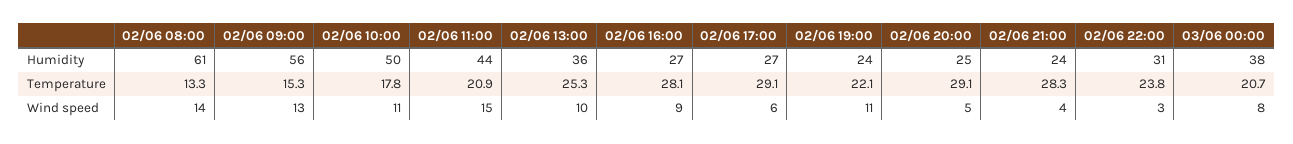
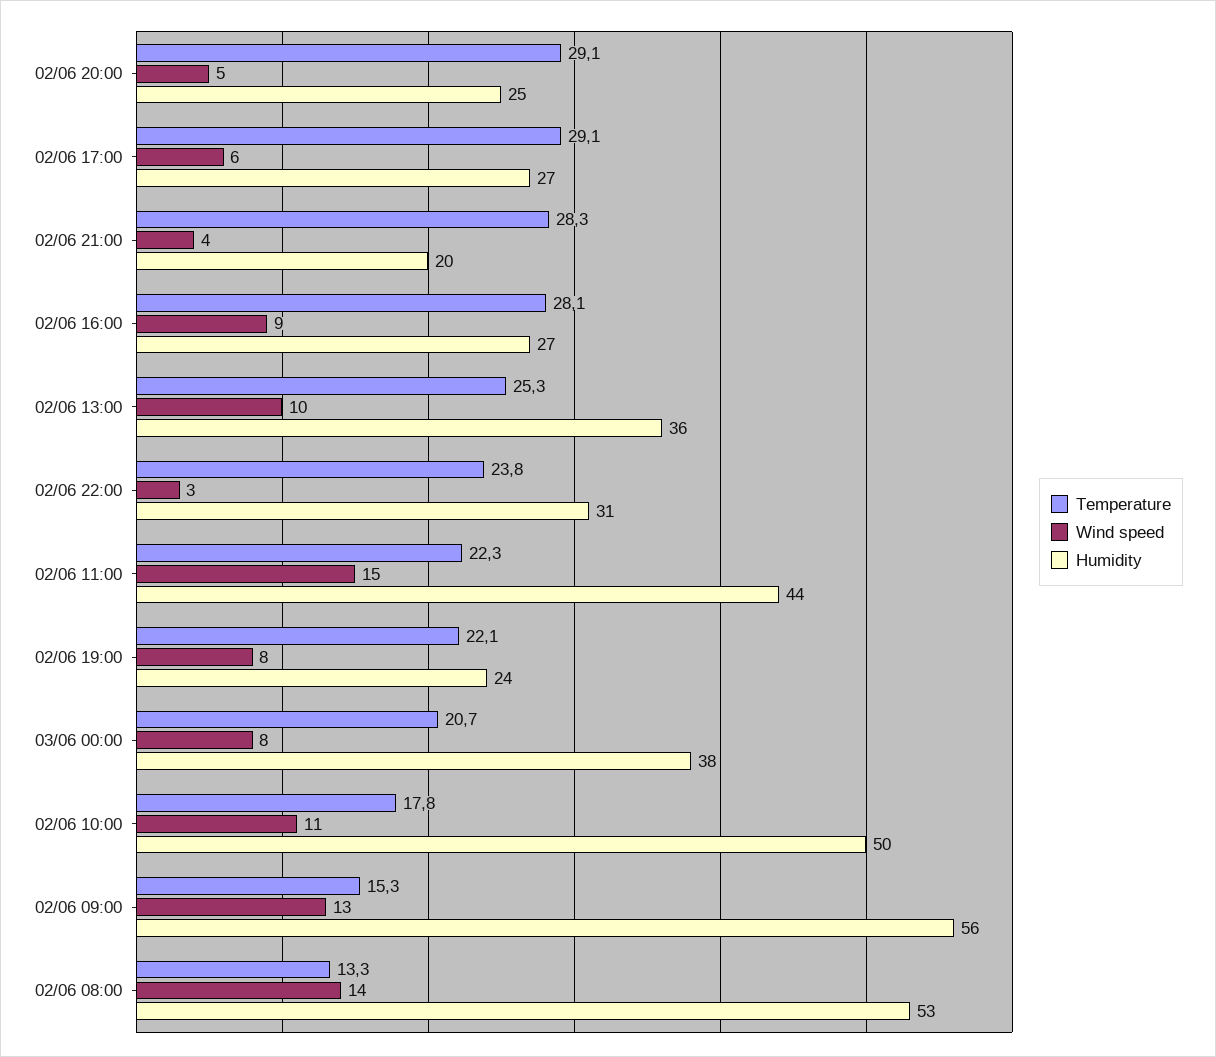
  {
    "Humidity": {
-     "02/06 08:00": 61,
+     "02/06 08:00": 53,
      "02/06 09:00": 56,
      "02/06 10:00": 50,
      "02/06 11:00": 44,
      "02/06 13:00": 36,
      "02/06 16:00": 27,
      "02/06 17:00": 27,
      "02/06 19:00": 24,
      "02/06 20:00": 25,
-     "02/06 21:00": 24,
+     "02/06 21:00": 20,
      "02/06 22:00": 31,
      "03/06 00:00": 38
    },
    "Temperature": {
      "02/06 08:00": 13.3,
      "02/06 09:00": 15.3,
      "02/06 10:00": 17.8,
-     "02/06 11:00": 20.9,
+     "02/06 11:00": 22.3,
      "02/06 13:00": 25.3,
      "02/06 16:00": 28.1,
      "02/06 17:00": 29.1,
      "02/06 19:00": 22.1,
      "02/06 20:00": 29.1,
      "02/06 21:00": 28.3,
      "02/06 22:00": 23.8,
      "03/06 00:00": 20.7
    },
    "Wind speed": {
      "02/06 08:00": 14,
      "02/06 09:00": 13,
      "02/06 10:00": 11,
      "02/06 11:00": 15,
      "02/06 13:00": 10,
      "02/06 16:00": 9,
      "02/06 17:00": 6,
-     "02/06 19:00": 11,
+     "02/06 19:00": 8,
      "02/06 20:00": 5,
      "02/06 21:00": 4,
      "02/06 22:00": 3,
      "03/06 00:00": 8
    }
  }

